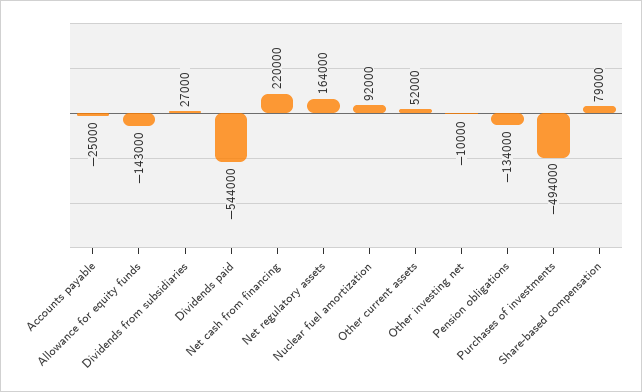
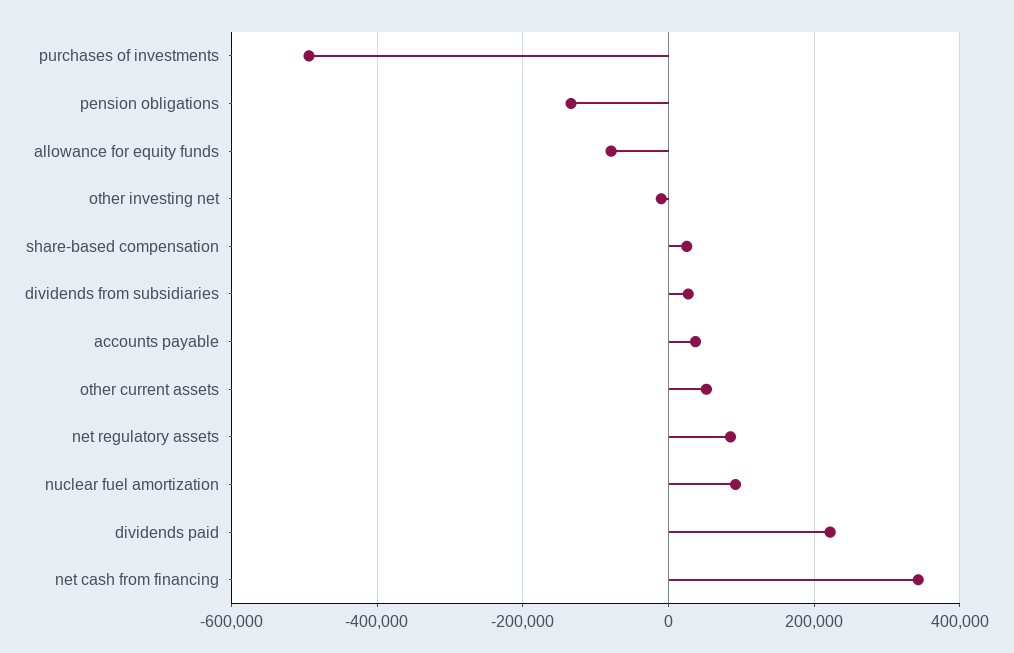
  {
-   "Accounts payable": -25000,
+   "Accounts payable": 40000,
-   "Allowance for equity funds": -143000,
+   "Allowance for equity funds": -80000,
    "Dividends from subsidiaries": 27000,
-   "Dividends paid": -544000,
+   "Dividends paid": 220000,
-   "Net cash from financing": 220000,
+   "Net cash from financing": 340000,
-   "Net regulatory assets": 164000,
+   "Net regulatory assets": 80000,
    "Nuclear fuel amortization": 92000,
    "Other current assets": 52000,
    "Other investing net": -10000,
    "Pension obligations": -134000,
    "Purchases of investments": -494000,
-   "Share-based compensation": 79000
+   "Share-based compensation": 20000
  }

